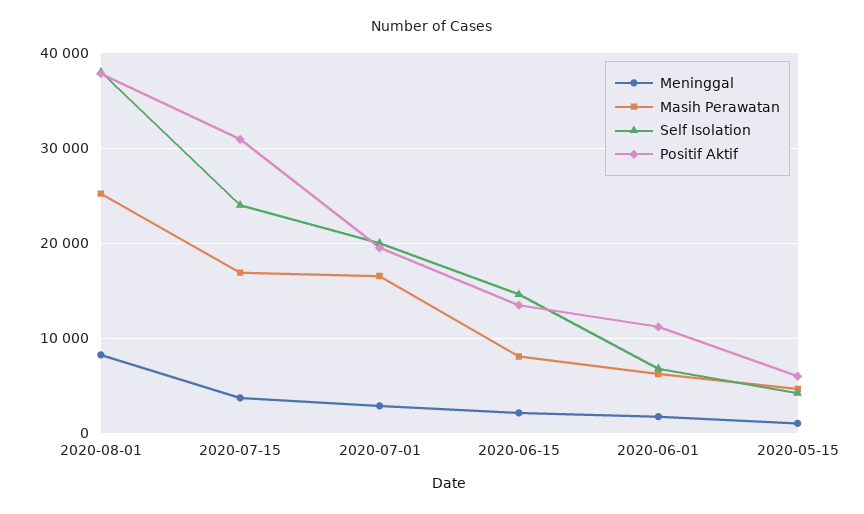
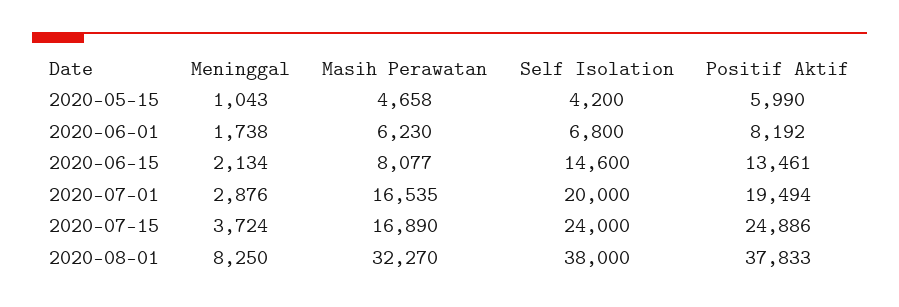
  {
    "Meninggal": {
      "2020-08-01": 8250,
      "2020-07-15": 3724,
      "2020-07-01": 2876,
      "2020-06-15": 2134,
      "2020-06-01": 1738,
      "2020-05-15": 1043
    },
    "Masih Perawatan": {
-     "2020-08-01": 25000,
+     "2020-08-01": 32270,
      "2020-07-15": 16890,
      "2020-07-01": 16535,
      "2020-06-15": 8077,
      "2020-06-01": 6230,
      "2020-05-15": 4658
    },
    "Self Isolation": {
      "2020-08-01": 38000,
      "2020-07-15": 24000,
      "2020-07-01": 20000,
      "2020-06-15": 14600,
      "2020-06-01": 6800,
      "2020-05-15": 4200
    },
    "Positif Aktif": {
      "2020-08-01": 37833,
-     "2020-07-15": 31000,
+     "2020-07-15": 24886,
      "2020-07-01": 19494,
      "2020-06-15": 13461,
-     "2020-06-01": 11000,
+     "2020-06-01": 8192,
      "2020-05-15": 5990
    }
  }

